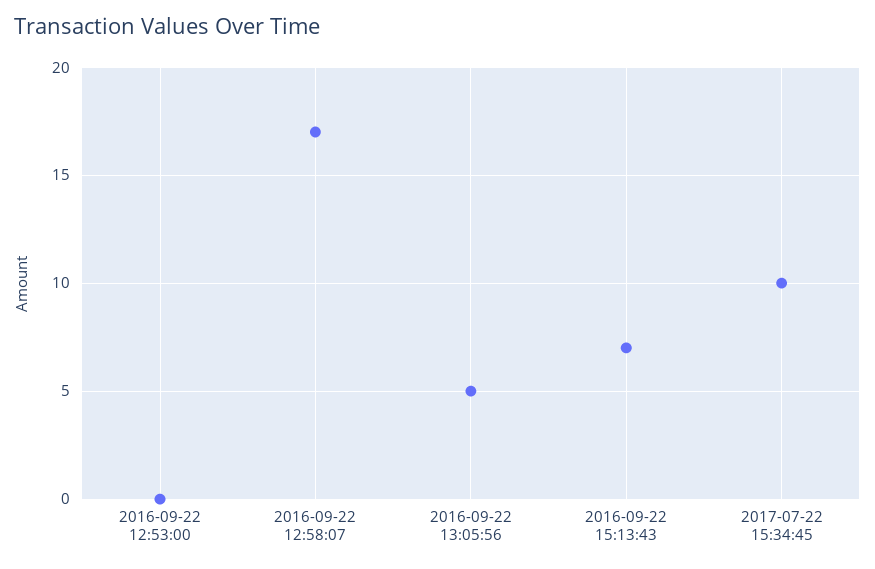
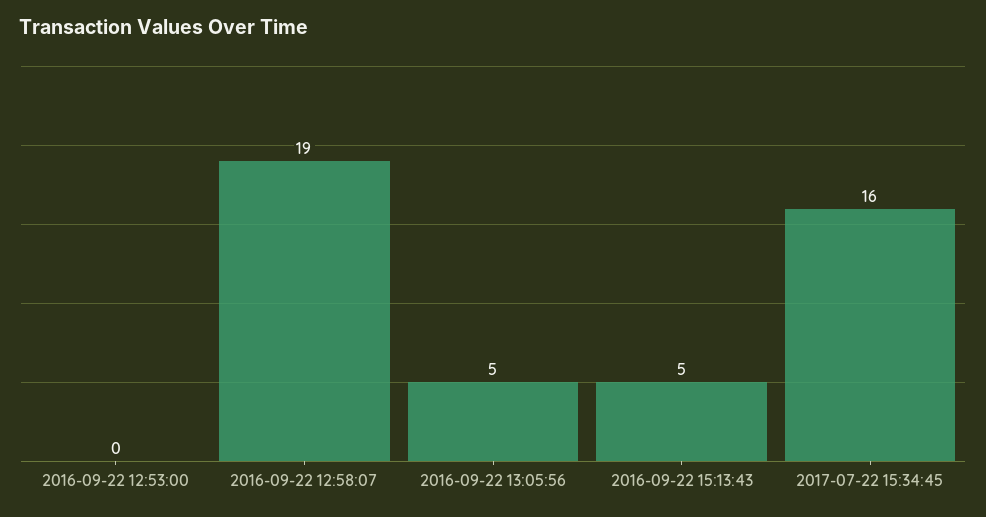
  {
    "2016-09-22 12:53:00": 0,
-   "2016-09-22 12:58:07": 17,
+   "2016-09-22 12:58:07": 19,
    "2016-09-22 13:05:56": 5,
-   "2016-09-22 15:13:43": 7,
+   "2016-09-22 15:13:43": 5,
-   "2017-07-22 15:34:45": 10
+   "2017-07-22 15:34:45": 16
  }

